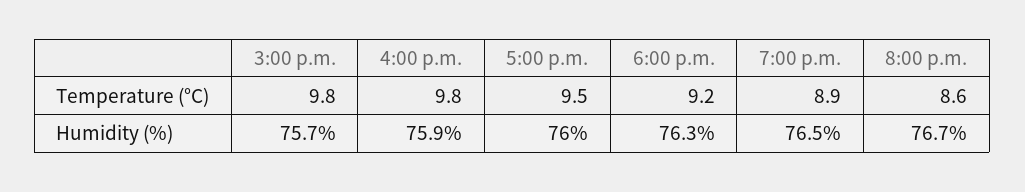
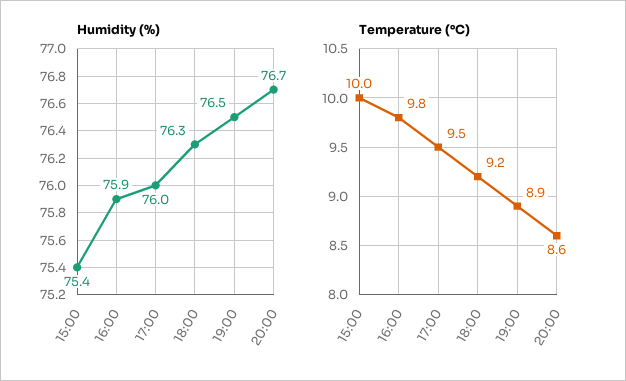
  {
    "Temperature (°C)": {
-     "3:00 p.m.": 9.8,
+     "3:00 p.m.": 10,
      "4:00 p.m.": 9.8,
      "5:00 p.m.": 9.5,
      "6:00 p.m.": 9.2,
      "7:00 p.m.": 8.9,
      "8:00 p.m.": 8.6
    },
    "Humidity (%)": {
-     "3:00 p.m.": 75.7,
+     "3:00 p.m.": 75.4,
      "4:00 p.m.": 75.9,
      "5:00 p.m.": 76,
      "6:00 p.m.": 76.3,
      "7:00 p.m.": 76.5,
      "8:00 p.m.": 76.7
    }
  }

